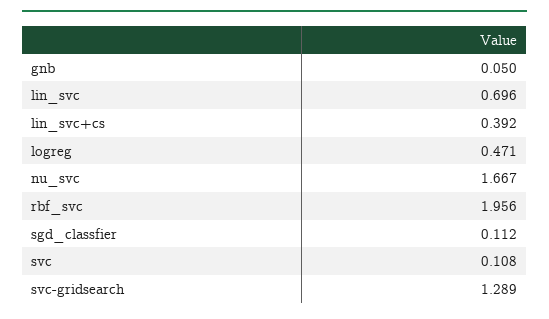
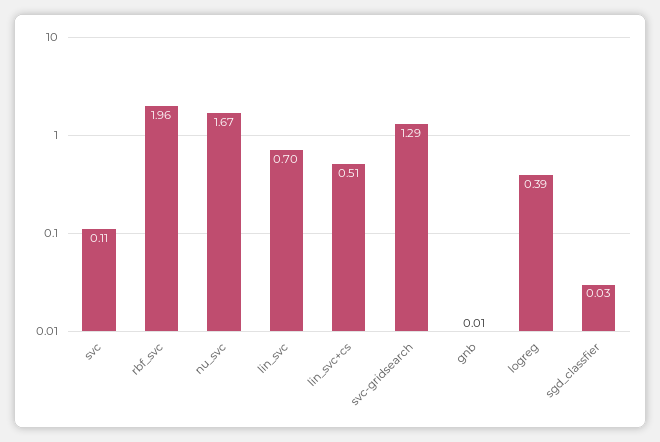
  {
-   "gnb": 0.05,
+   "gnb": 0.01,
    "lin_svc": 0.696,
-   "lin_svc+cs": 0.392,
+   "lin_svc+cs": 0.51,
-   "logreg": 0.471,
+   "logreg": 0.39,
    "nu_svc": 1.667,
    "rbf_svc": 1.956,
-   "sgd_classfier": 0.112,
+   "sgd_classfier": 0.03,
    "svc": 0.108,
    "svc-gridsearch": 1.289
  }

